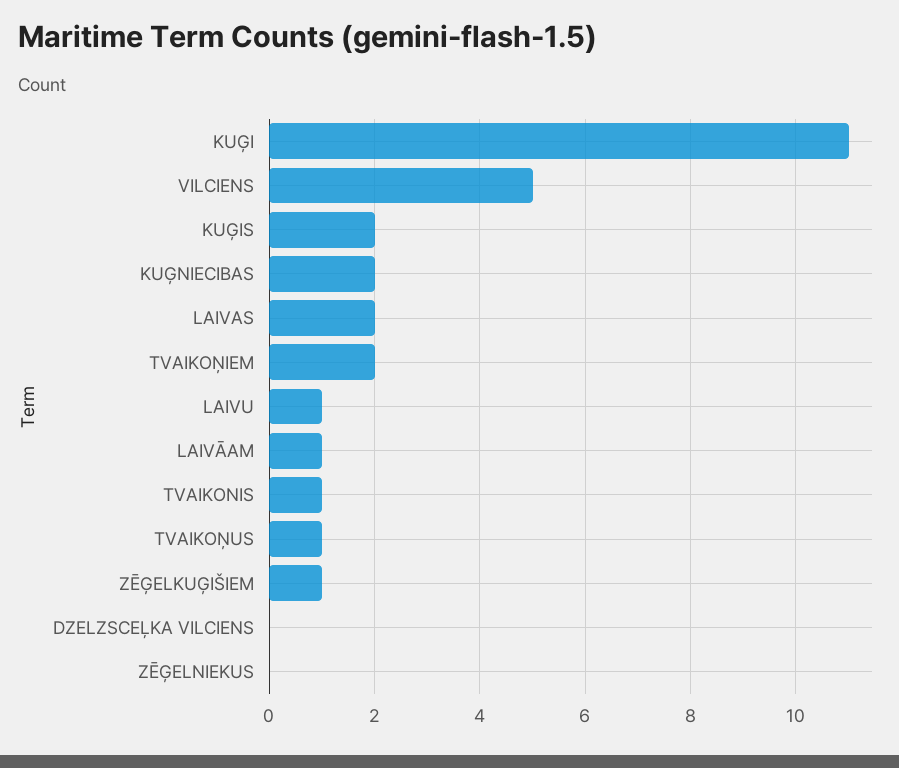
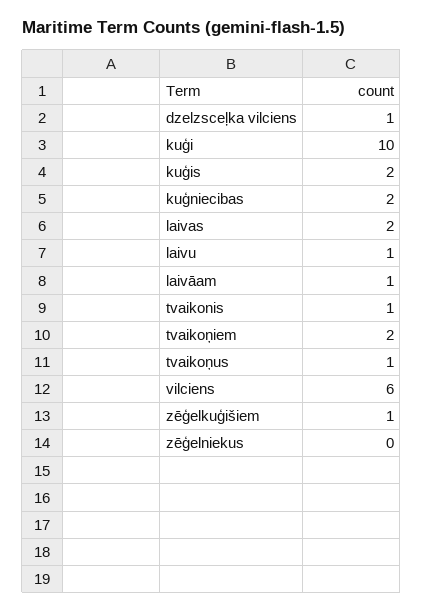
  {
-   "KUĢI": 11,
+   "KUĢI": 10,
-   "VILCIENS": 5,
+   "VILCIENS": 6,
    "KUĢIS": 2,
    "KUĢNIECIBAS": 2,
    "LAIVAS": 2,
    "TVAIKOŅIEM": 2,
    "LAIVU": 1,
    "LAIVĀAM": 1,
    "TVAIKONIS": 1,
    "TVAIKOŅUS": 1,
    "ZĒĢELKUĢIŠIEM": 1,
-   "DZELZSCEĻKA VILCIENS": 0,
+   "DZELZSCEĻKA VILCIENS": 1,
    "ZĒĢELNIEKUS": 0
  }

